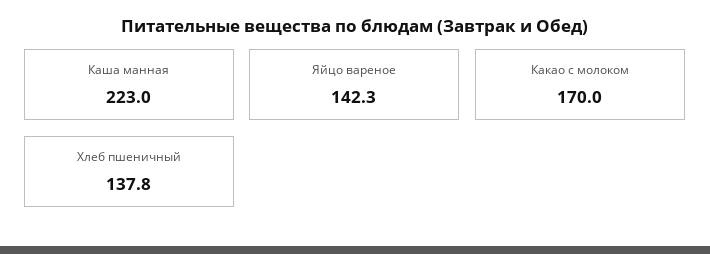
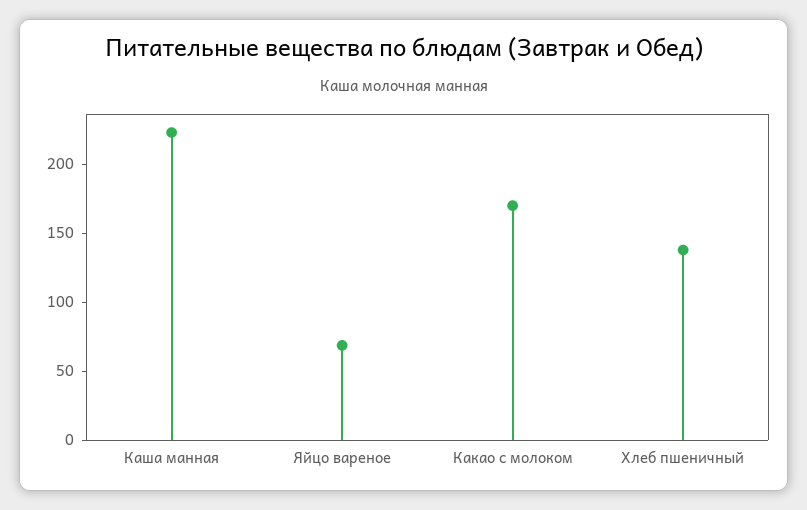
  {
    "Каша манная": 223,
-   "Яйцо вареное": 142.3,
+   "Яйцо вареное": 70,
    "Какао с молоком": 170,
    "Хлеб пшеничный": 137.8
  }

